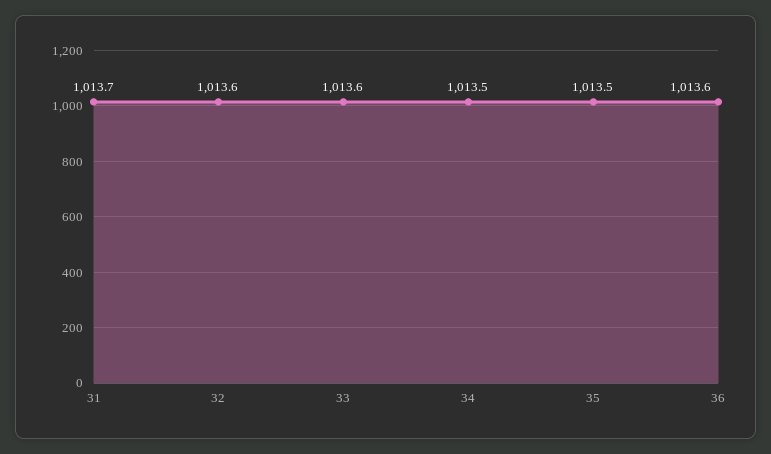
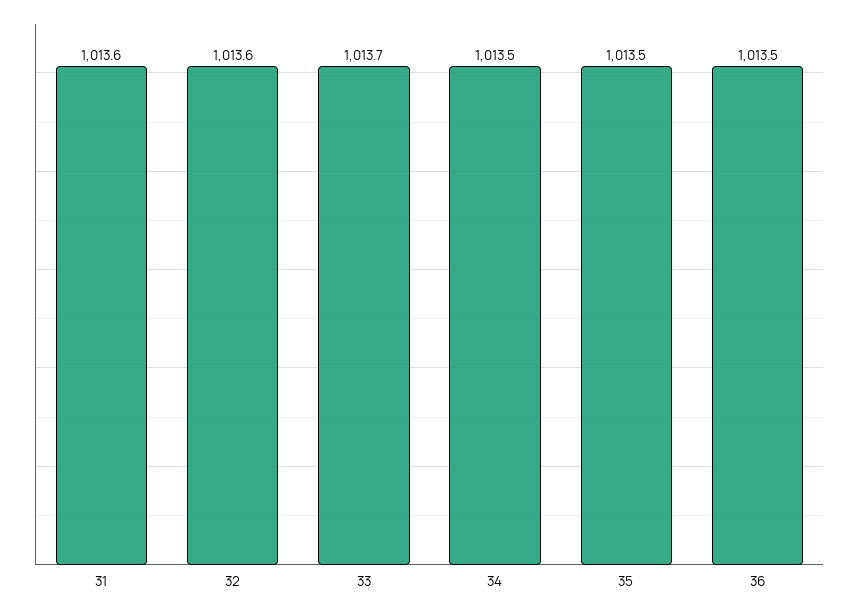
  {
-   "31": 1013.7,
+   "31": 1013.6,
    "32": 1013.6,
-   "33": 1013.6,
+   "33": 1013.7,
    "34": 1013.5,
    "35": 1013.5,
-   "36": 1013.6
+   "36": 1013.5
  }

